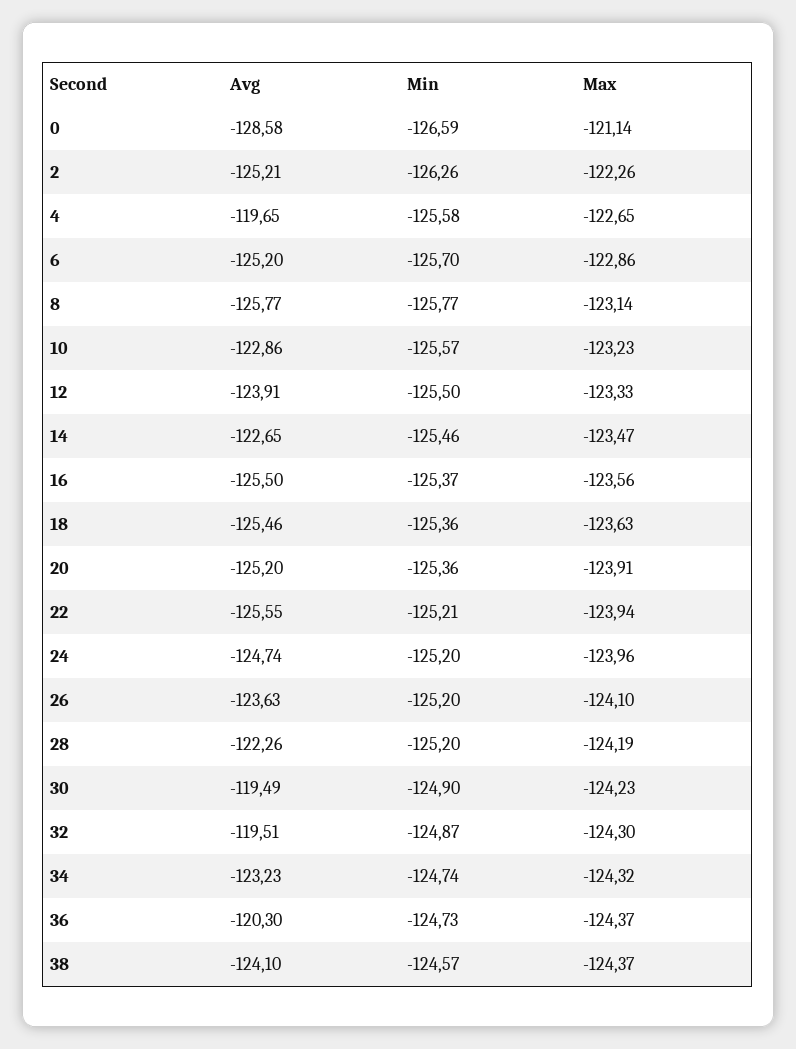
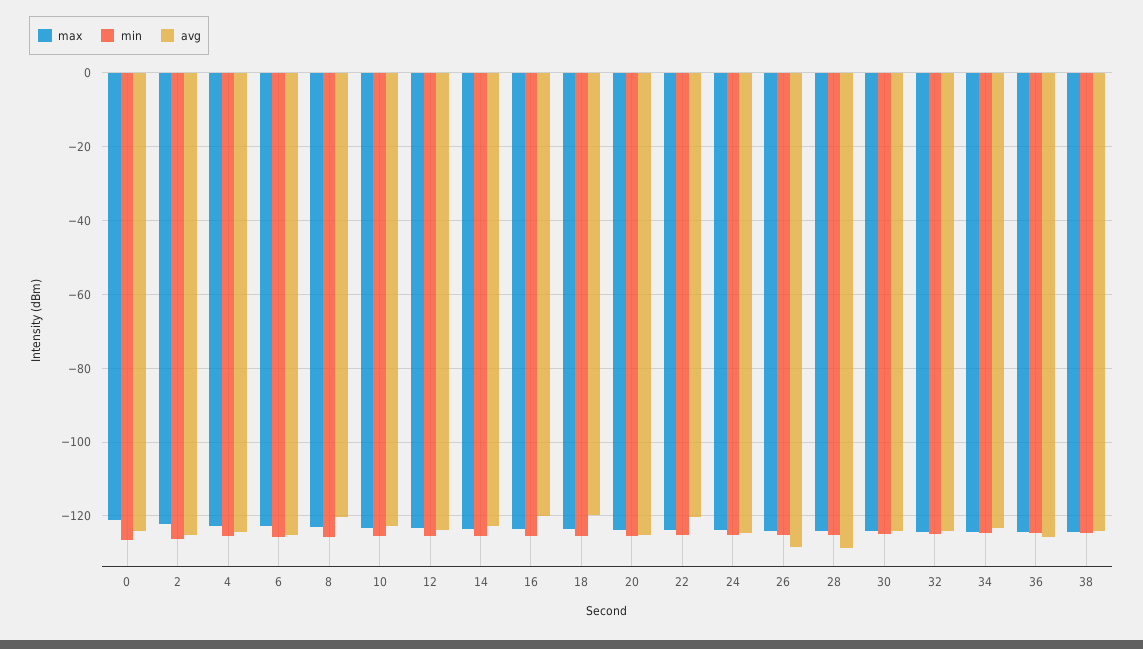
  {
    "Avg": {
-     "0": -128.58,
+     "0": -124,
      "2": -125.21,
-     "4": -119.65,
+     "4": -124,
      "6": -125.2,
-     "8": -125.77,
+     "8": -120,
      "10": -122.86,
      "12": -123.91,
      "14": -122.65,
-     "16": -125.5,
+     "16": -120,
-     "18": -125.46,
+     "18": -120,
      "20": -125.2,
-     "22": -125.55,
+     "22": -120,
      "24": -124.74,
-     "26": -123.63,
+     "26": -128,
-     "28": -122.26,
+     "28": -128,
-     "30": -119.49,
+     "30": -124,
-     "32": -119.51,
+     "32": -124,
      "34": -123.23,
-     "36": -120.3,
+     "36": -126,
      "38": -124.1
    },
    "Min": {
      "0": -126.59,
      "2": -126.26,
      "4": -125.58,
      "6": -125.7,
      "8": -125.77,
      "10": -125.57,
      "12": -125.5,
      "14": -125.46,
      "16": -125.37,
      "18": -125.36,
      "20": -125.36,
      "22": -125.21,
      "24": -125.2,
      "26": -125.2,
      "28": -125.2,
      "30": -124.9,
      "32": -124.87,
      "34": -124.74,
      "36": -124.73,
      "38": -124.57
    },
    "Max": {
      "0": -121.14,
      "2": -122.26,
      "4": -122.65,
      "6": -122.86,
      "8": -123.14,
      "10": -123.23,
      "12": -123.33,
      "14": -123.47,
      "16": -123.56,
      "18": -123.63,
      "20": -123.91,
      "22": -123.94,
      "24": -123.96,
      "26": -124.1,
      "28": -124.19,
      "30": -124.23,
      "32": -124.3,
      "34": -124.32,
      "36": -124.37,
      "38": -124.37
    }
  }

